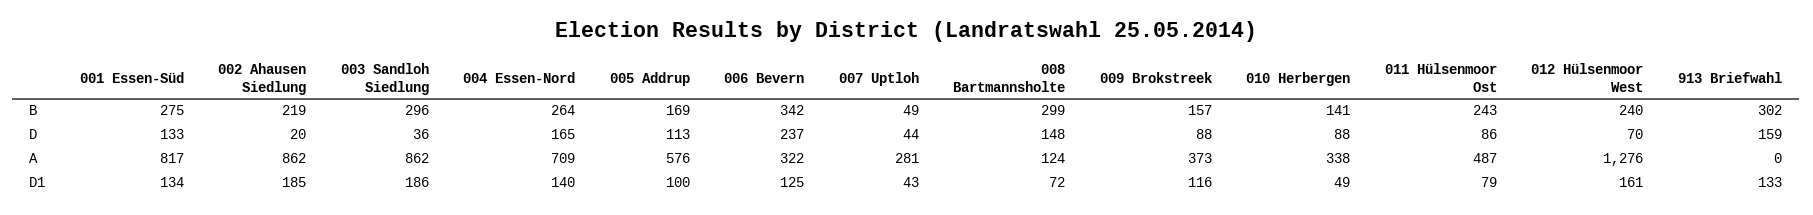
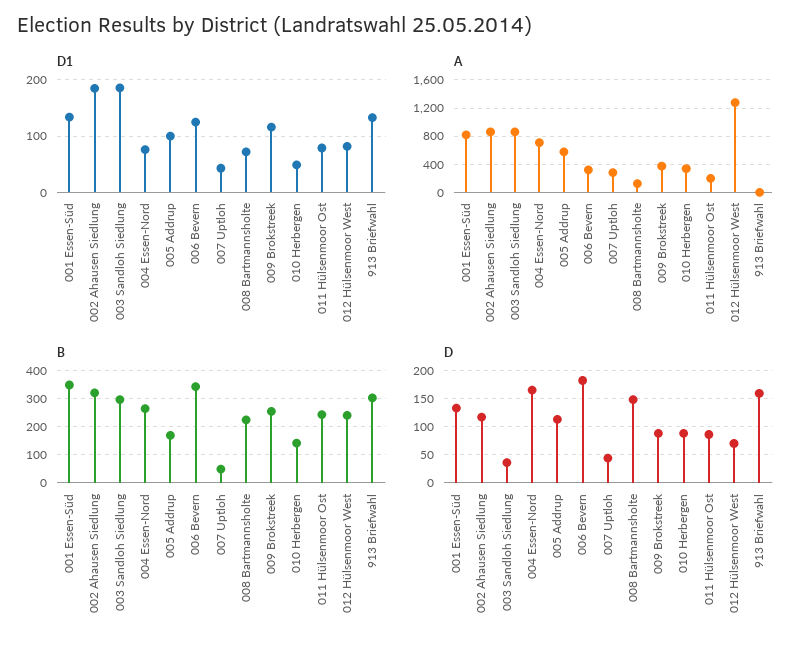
  {
    "B": {
-     "001 Essen-Süd": 275,
+     "001 Essen-Süd": 350,
-     "002 Ahausen Siedlung": 219,
+     "002 Ahausen Siedlung": 325,
      "003 Sandloh Siedlung": 296,
      "004 Essen-Nord": 264,
      "005 Addrup": 169,
      "006 Bevern": 342,
      "007 Uptloh": 49,
-     "008 Bartmannsholte": 299,
+     "008 Bartmannsholte": 225,
-     "009 Brokstreek": 157,
+     "009 Brokstreek": 250,
      "010 Herbergen": 141,
      "011 Hülsenmoor Ost": 243,
      "012 Hülsenmoor West": 240,
      "913 Briefwahl": 302
    },
    "D": {
      "001 Essen-Süd": 133,
-     "002 Ahausen Siedlung": 20,
+     "002 Ahausen Siedlung": 125,
      "003 Sandloh Siedlung": 36,
      "004 Essen-Nord": 165,
      "005 Addrup": 113,
-     "006 Bevern": 237,
+     "006 Bevern": 175,
      "007 Uptloh": 44,
      "008 Bartmannsholte": 148,
      "009 Brokstreek": 88,
      "010 Herbergen": 88,
      "011 Hülsenmoor Ost": 86,
      "012 Hülsenmoor West": 70,
      "913 Briefwahl": 159
    },
    "A": {
      "001 Essen-Süd": 817,
      "002 Ahausen Siedlung": 862,
      "003 Sandloh Siedlung": 862,
      "004 Essen-Nord": 709,
      "005 Addrup": 576,
      "006 Bevern": 322,
      "007 Uptloh": 281,
      "008 Bartmannsholte": 124,
      "009 Brokstreek": 373,
      "010 Herbergen": 338,
-     "011 Hülsenmoor Ost": 487,
+     "011 Hülsenmoor Ost": 200,
      "012 Hülsenmoor West": 1276,
      "913 Briefwahl": 0
    },
    "D1": {
      "001 Essen-Süd": 134,
      "002 Ahausen Siedlung": 185,
      "003 Sandloh Siedlung": 186,
-     "004 Essen-Nord": 140,
+     "004 Essen-Nord": 80,
      "005 Addrup": 100,
      "006 Bevern": 125,
      "007 Uptloh": 43,
      "008 Bartmannsholte": 72,
      "009 Brokstreek": 116,
      "010 Herbergen": 49,
      "011 Hülsenmoor Ost": 79,
-     "012 Hülsenmoor West": 161,
+     "012 Hülsenmoor West": 80,
      "913 Briefwahl": 133
    }
  }

